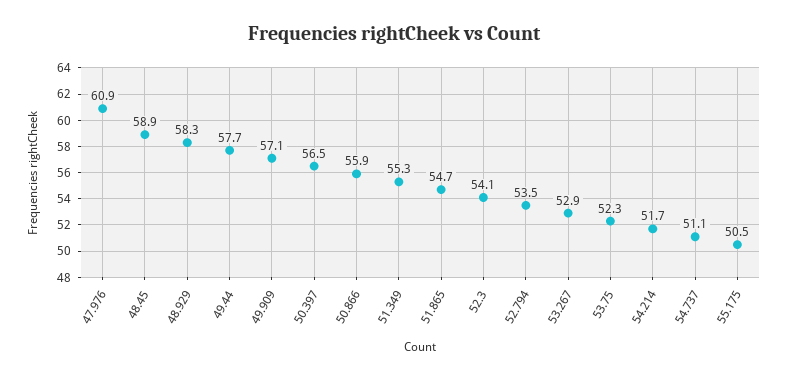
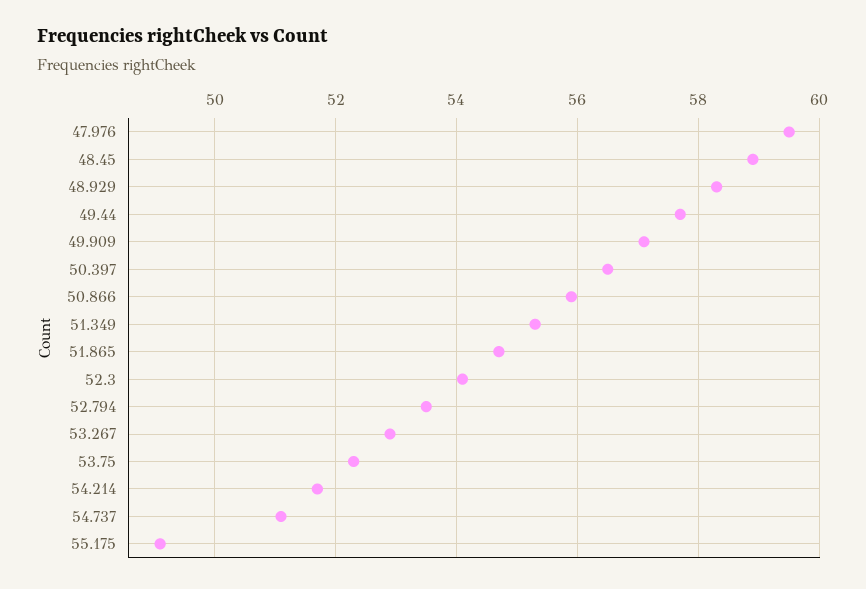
  {
-   "47.976": 60.9,
+   "47.976": 59.5,
    "48.45": 58.9,
    "48.929": 58.3,
    "49.44": 57.7,
    "49.909": 57.1,
    "50.397": 56.5,
    "50.866": 55.9,
    "51.349": 55.3,
    "51.865": 54.7,
    "52.3": 54.1,
    "52.794": 53.5,
    "53.267": 52.9,
    "53.75": 52.3,
    "54.214": 51.7,
    "54.737": 51.1,
-   "55.175": 50.5
+   "55.175": 49
  }

